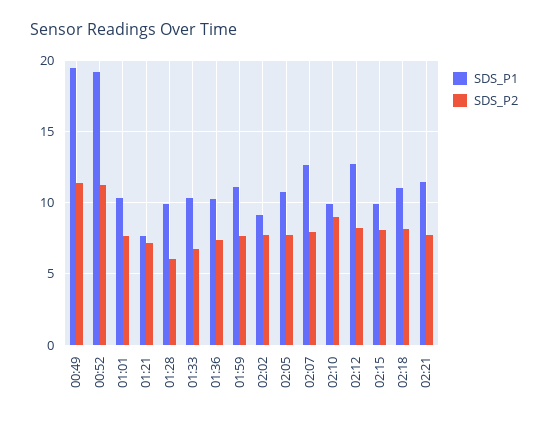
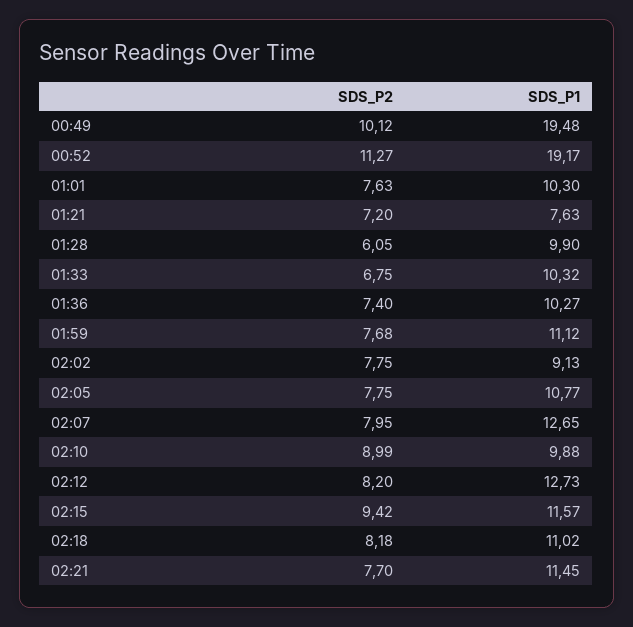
  {
    "SDS_P1": {
      "00:49": 19.48,
      "00:52": 19.17,
      "01:01": 10.3,
      "01:21": 7.63,
      "01:28": 9.9,
      "01:33": 10.32,
      "01:36": 10.27,
      "01:59": 11.12,
      "02:02": 9.13,
      "02:05": 10.77,
      "02:07": 12.65,
      "02:10": 9.88,
      "02:12": 12.73,
-     "02:15": 10,
+     "02:15": 11.57,
      "02:18": 11.02,
      "02:21": 11.45
    },
    "SDS_P2": {
-     "00:49": 11.5,
+     "00:49": 10.12,
      "00:52": 11.27,
      "01:01": 7.63,
      "01:21": 7.2,
      "01:28": 6.05,
      "01:33": 6.75,
      "01:36": 7.4,
      "01:59": 7.68,
      "02:02": 7.75,
      "02:05": 7.75,
      "02:07": 7.95,
      "02:10": 8.99,
      "02:12": 8.2,
-     "02:15": 8,
+     "02:15": 9.42,
      "02:18": 8.18,
      "02:21": 7.7
    }
  }

